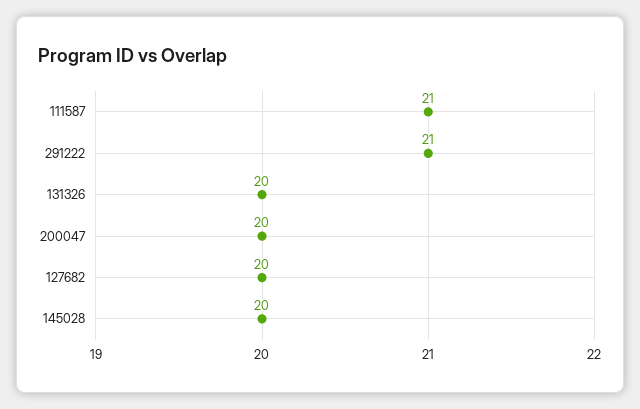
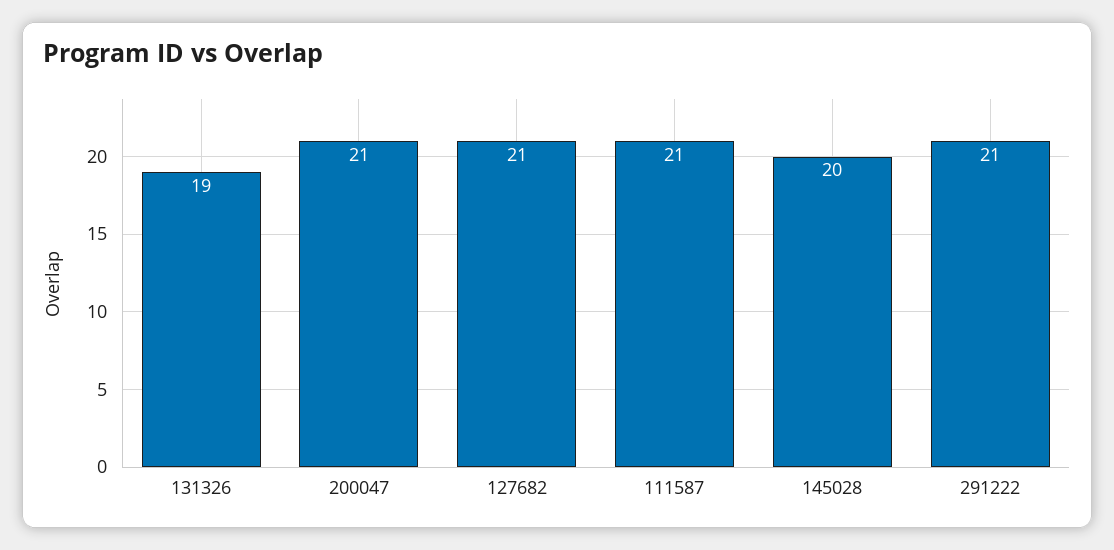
  {
    "111587": 21,
    "291222": 21,
-   "131326": 20,
+   "131326": 19,
-   "200047": 20,
+   "200047": 21,
-   "127682": 20,
+   "127682": 21,
    "145028": 20
  }

